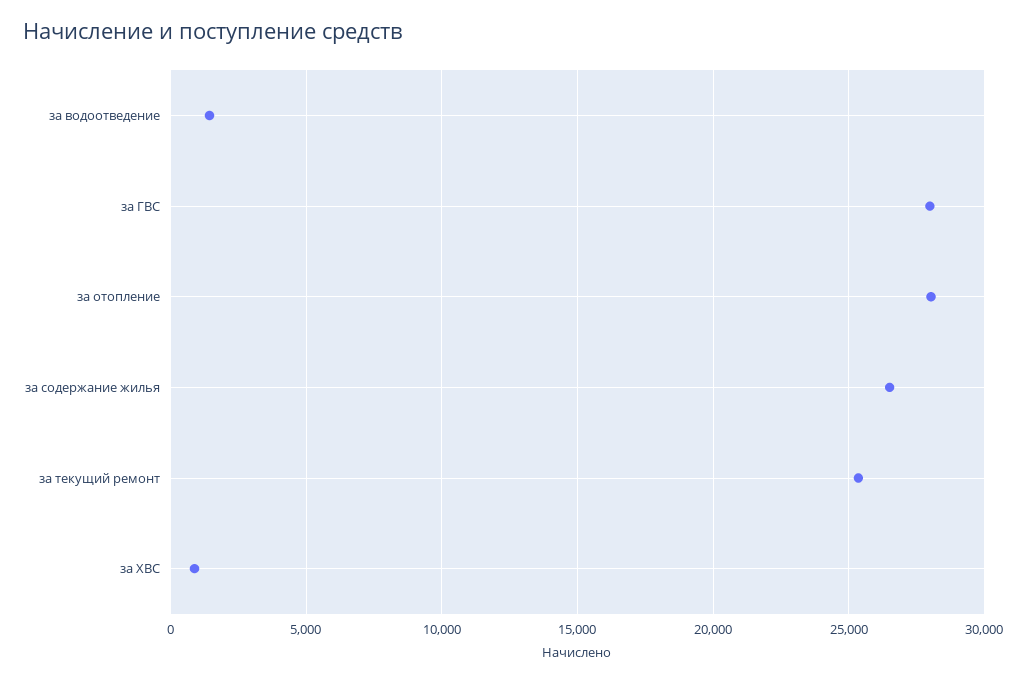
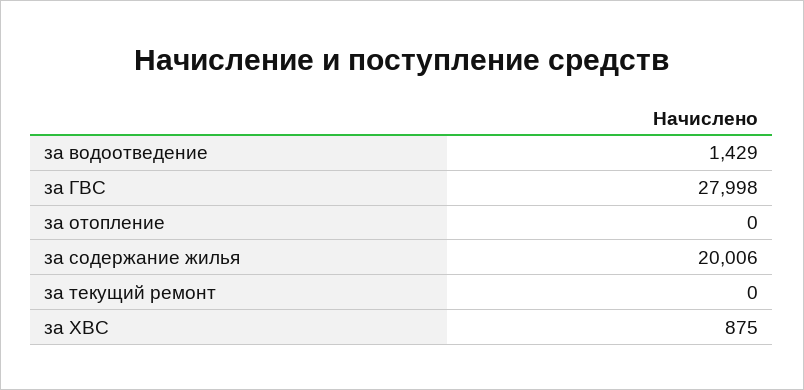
  {
    "за водоотведение": 1429,
    "за ГВС": 27998,
-   "за отопление": 28000,
+   "за отопление": 0,
-   "за содержание жилья": 26500,
+   "за содержание жилья": 20006,
-   "за текущий ремонт": 25500,
+   "за текущий ремонт": 0,
    "за ХВС": 875
  }

